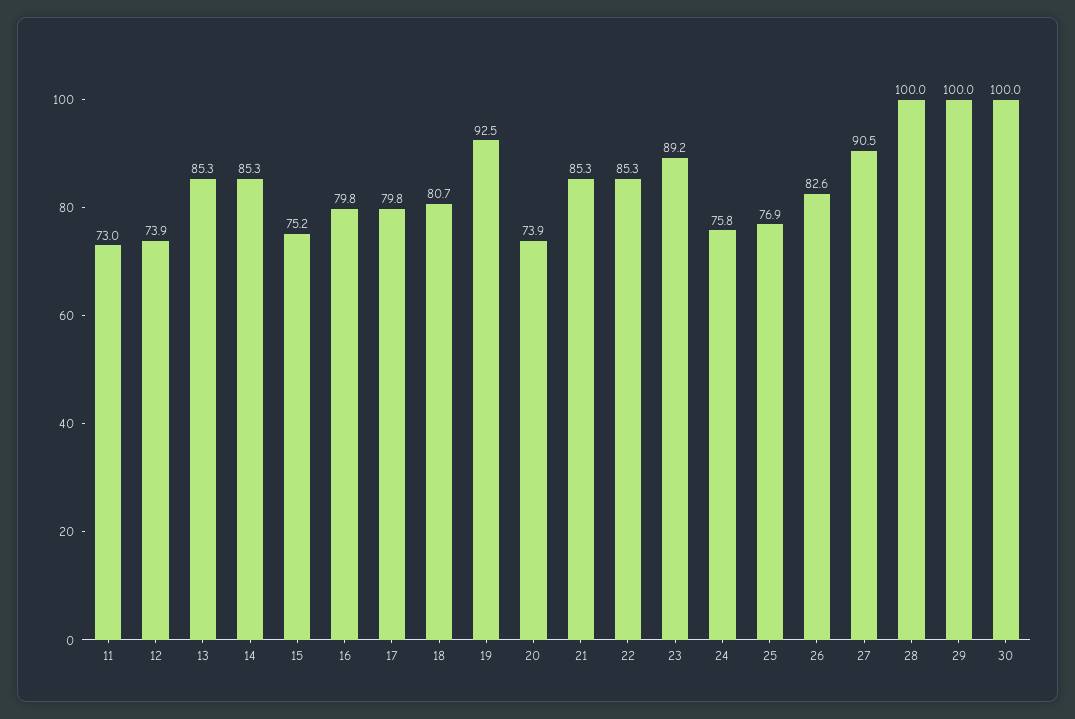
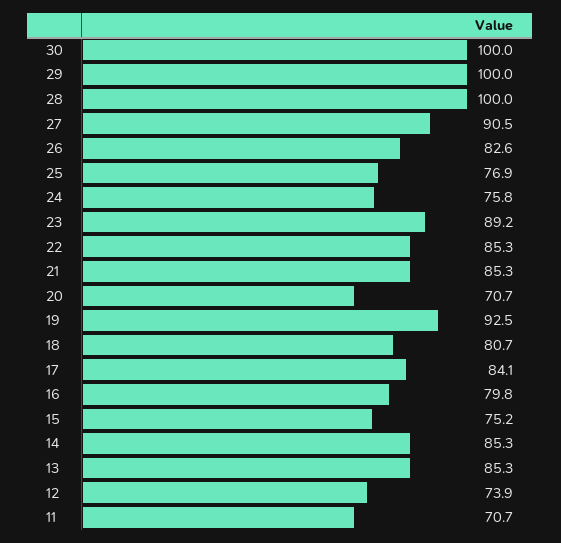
  {
-   "11": 73,
+   "11": 70.7,
    "12": 73.9,
    "13": 85.3,
    "14": 85.3,
    "15": 75.2,
    "16": 79.8,
-   "17": 79.8,
+   "17": 84.1,
    "18": 80.7,
    "19": 92.5,
-   "20": 73.9,
+   "20": 70.7,
    "21": 85.3,
    "22": 85.3,
    "23": 89.2,
    "24": 75.8,
    "25": 76.9,
    "26": 82.6,
    "27": 90.5,
    "28": 100,
    "29": 100,
    "30": 100
  }

